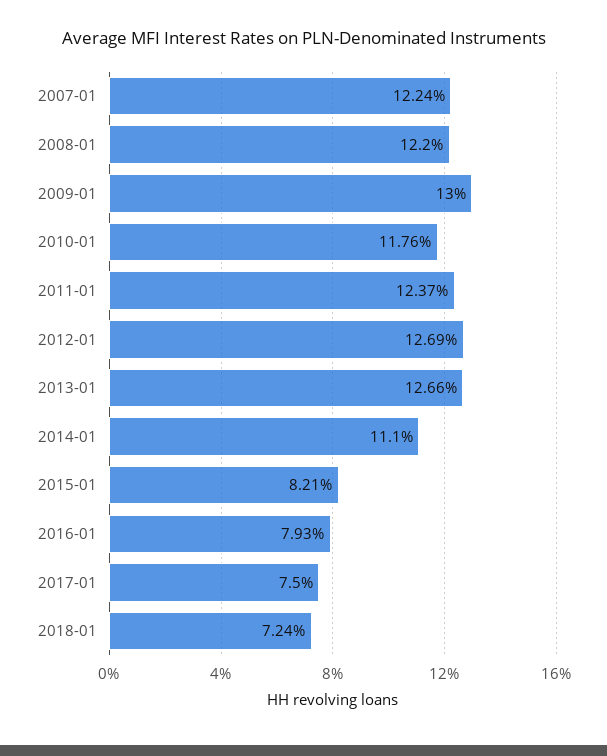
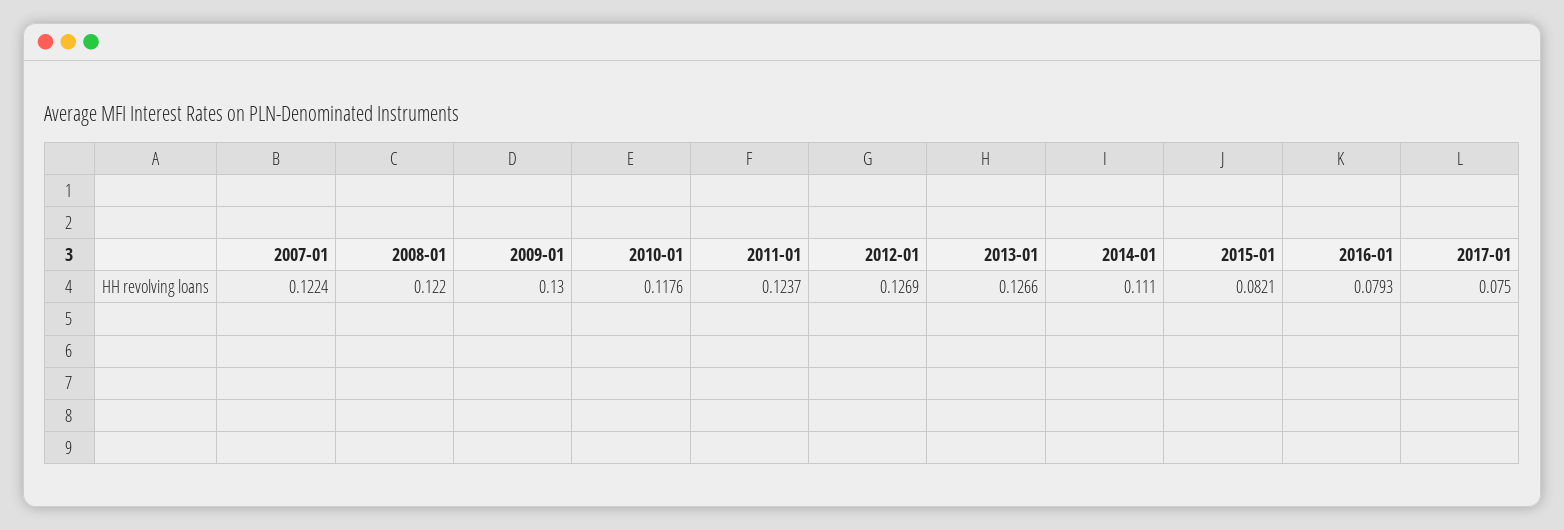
  {
    "2007-01": 0.1224,
    "2008-01": 0.122,
    "2009-01": 0.13,
    "2010-01": 0.1176,
    "2011-01": 0.1237,
    "2012-01": 0.1269,
    "2013-01": 0.1266,
    "2014-01": 0.111,
    "2015-01": 0.0821,
    "2016-01": 0.0793,
-   "2017-01": 0.075,
+   "2017-01": 0.075
-   "2018-01": 0.0724
  }

